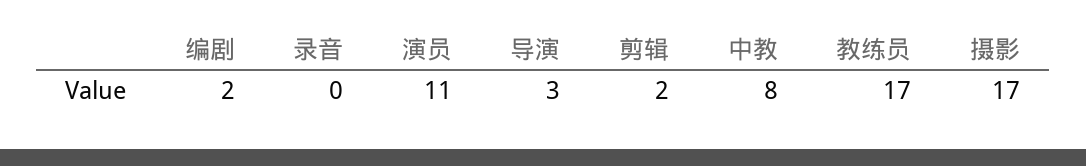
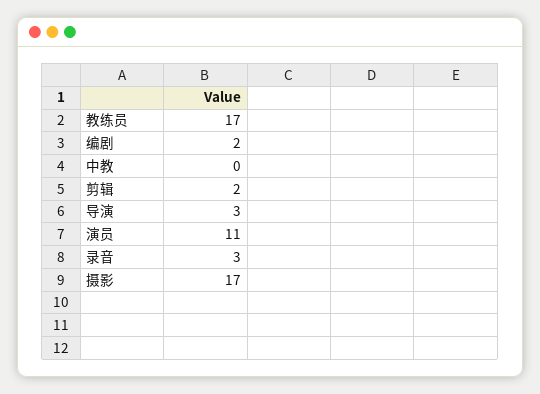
  {
    "编剧": 2,
-   "录音": 0,
+   "录音": 3,
    "演员": 11,
    "导演": 3,
    "剪辑": 2,
-   "中教": 8,
+   "中教": 0,
    "教练员": 17,
    "摄影": 17
  }

